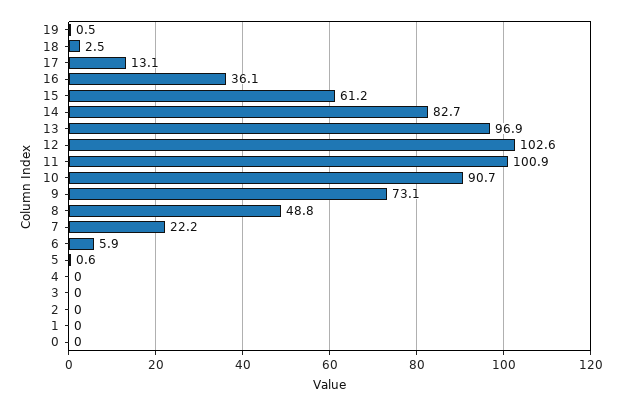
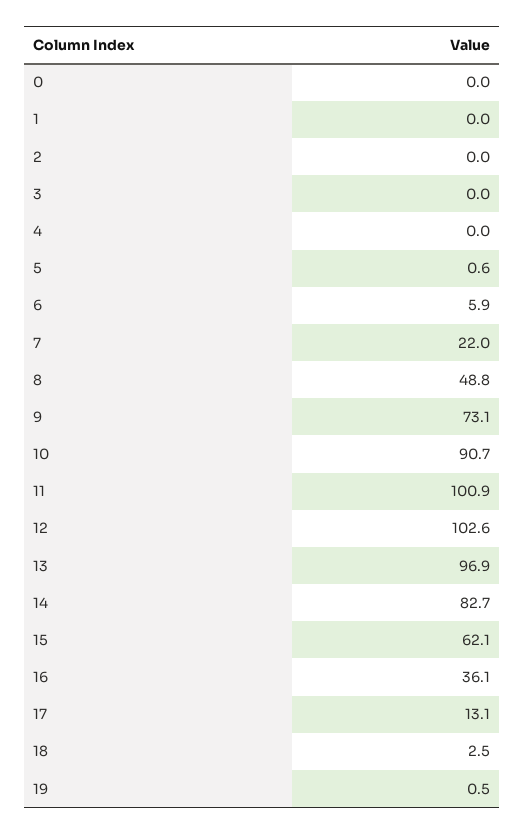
  {
    "19": 0.5,
    "18": 2.5,
    "17": 13.1,
    "16": 36.1,
-   "15": 61.2,
+   "15": 62.1,
    "14": 82.7,
    "13": 96.9,
    "12": 102.6,
    "11": 100.9,
    "10": 90.7,
    "9": 73.1,
    "8": 48.8,
-   "7": 22.2,
+   "7": 22,
    "6": 5.9,
    "5": 0.6,
    "4": 0,
    "3": 0,
    "2": 0,
    "1": 0,
    "0": 0
  }

